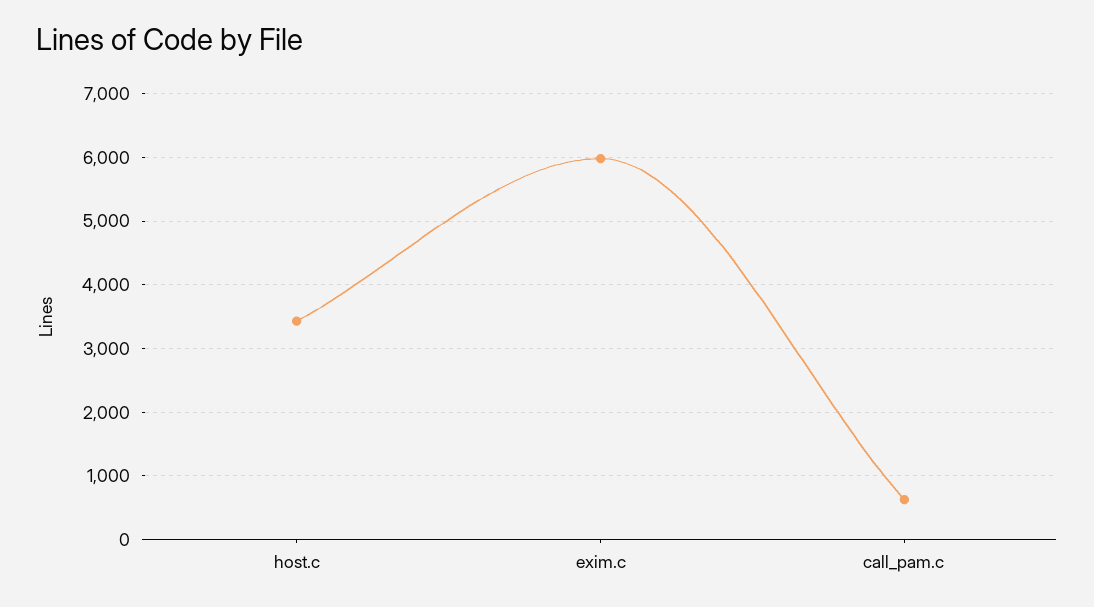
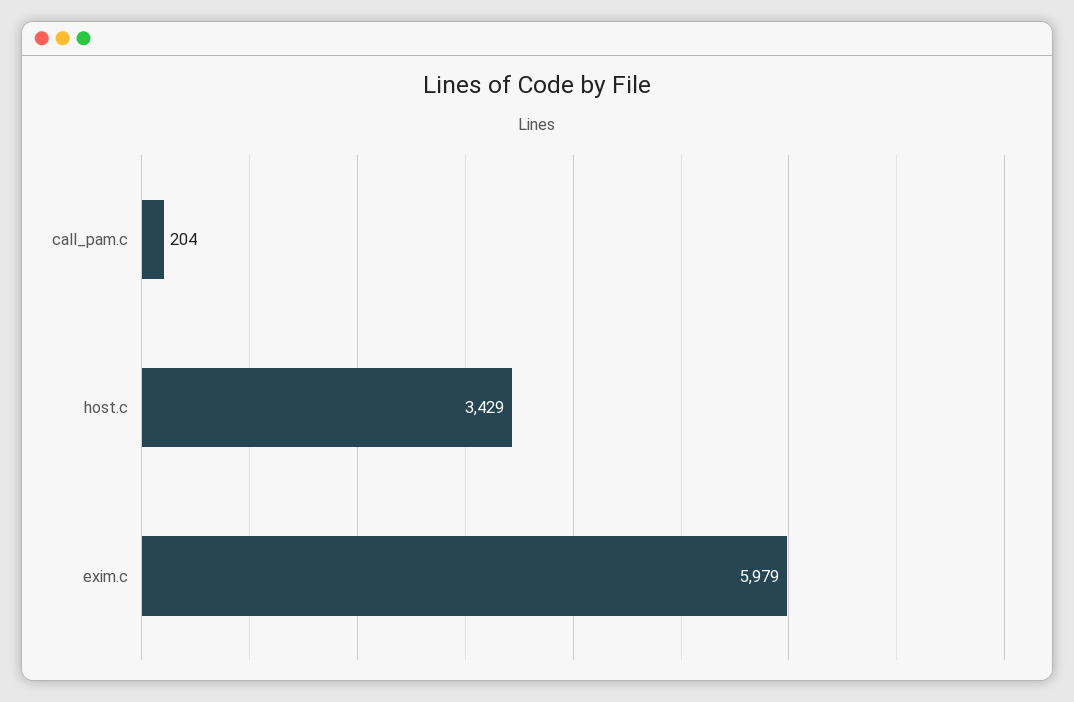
  {
    "host.c": 3429,
    "exim.c": 5979,
-   "call_pam.c": 600
+   "call_pam.c": 204
  }

